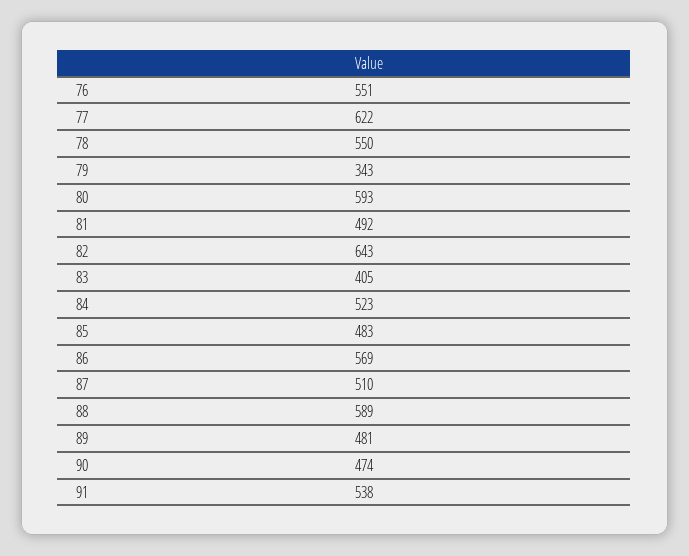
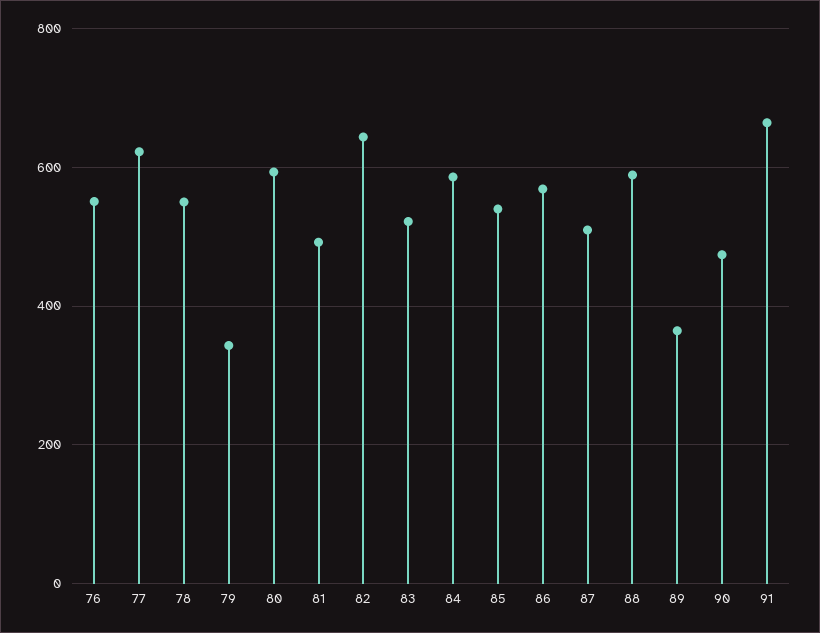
  {
    "76": 551,
    "77": 622,
    "78": 550,
    "79": 343,
    "80": 593,
    "81": 492,
    "82": 643,
-   "83": 405,
+   "83": 520,
-   "84": 523,
+   "84": 580,
-   "85": 483,
+   "85": 540,
    "86": 569,
    "87": 510,
    "88": 589,
-   "89": 481,
+   "89": 360,
    "90": 474,
-   "91": 538
+   "91": 660
  }

